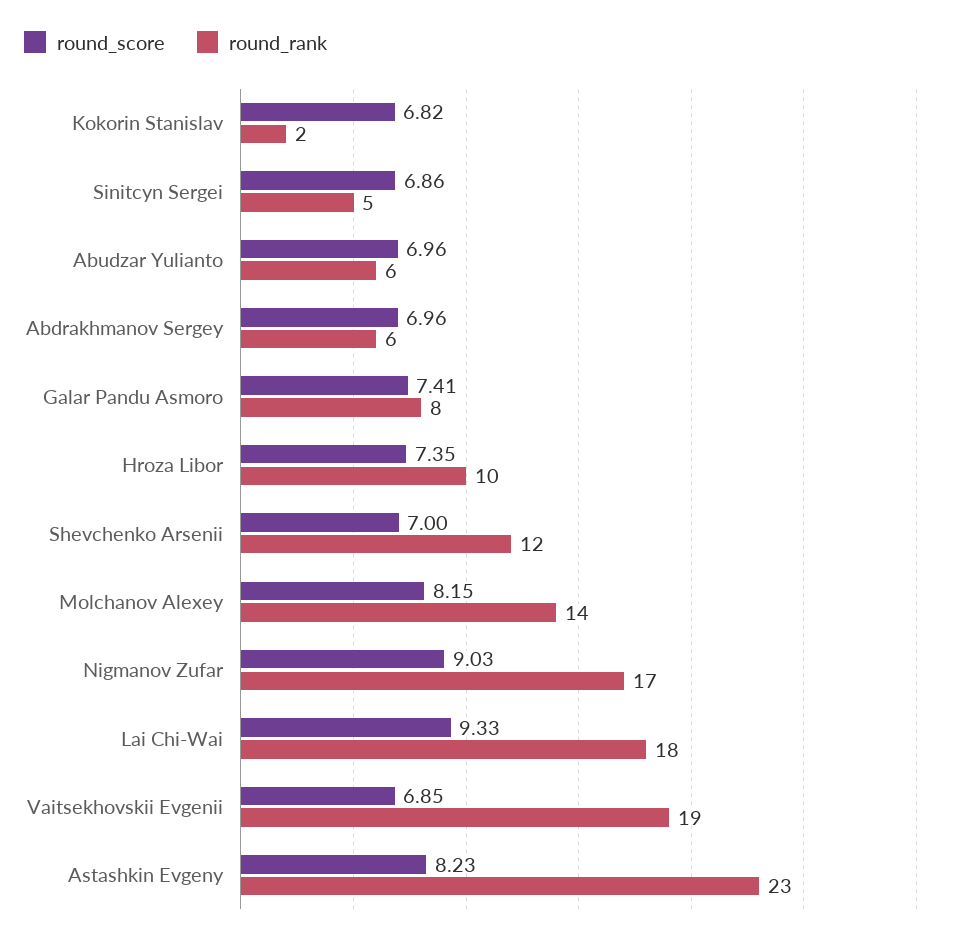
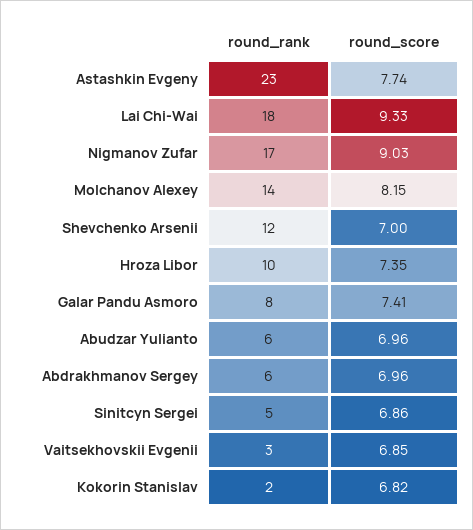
  {
    "round_score": {
      "Kokorin Stanislav": 6.82,
      "Sinitcyn Sergei": 6.86,
      "Abudzar Yulianto": 6.96,
      "Abdrakhmanov Sergey": 6.96,
      "Galar Pandu Asmoro": 7.41,
      "Hroza Libor": 7.35,
      "Shevchenko Arsenii": 7,
      "Molchanov Alexey": 8.15,
      "Nigmanov Zufar": 9.03,
      "Lai Chi-Wai": 9.33,
      "Vaitsekhovskii Evgenii": 6.85,
-     "Astashkin Evgeny": 8.23
+     "Astashkin Evgeny": 7.74
    },
    "round_rank": {
      "Kokorin Stanislav": 2,
      "Sinitcyn Sergei": 5,
      "Abudzar Yulianto": 6,
      "Abdrakhmanov Sergey": 6,
      "Galar Pandu Asmoro": 8,
      "Hroza Libor": 10,
      "Shevchenko Arsenii": 12,
      "Molchanov Alexey": 14,
      "Nigmanov Zufar": 17,
      "Lai Chi-Wai": 18,
-     "Vaitsekhovskii Evgenii": 19,
+     "Vaitsekhovskii Evgenii": 3,
      "Astashkin Evgeny": 23
    }
  }

